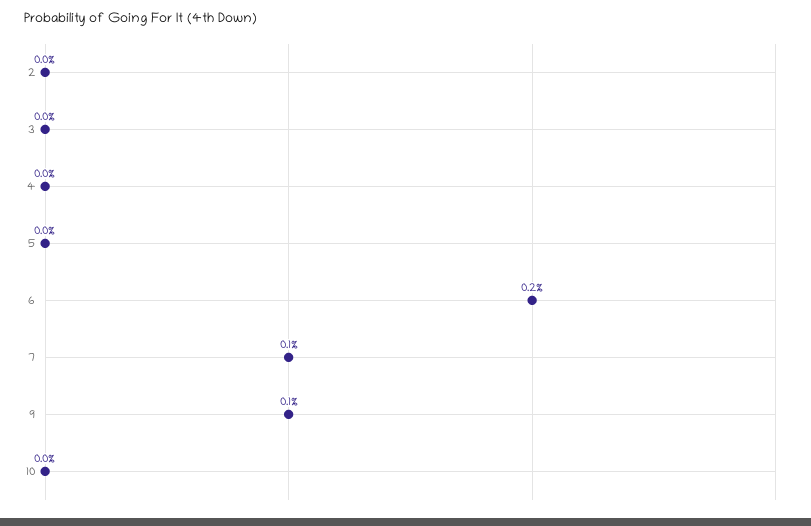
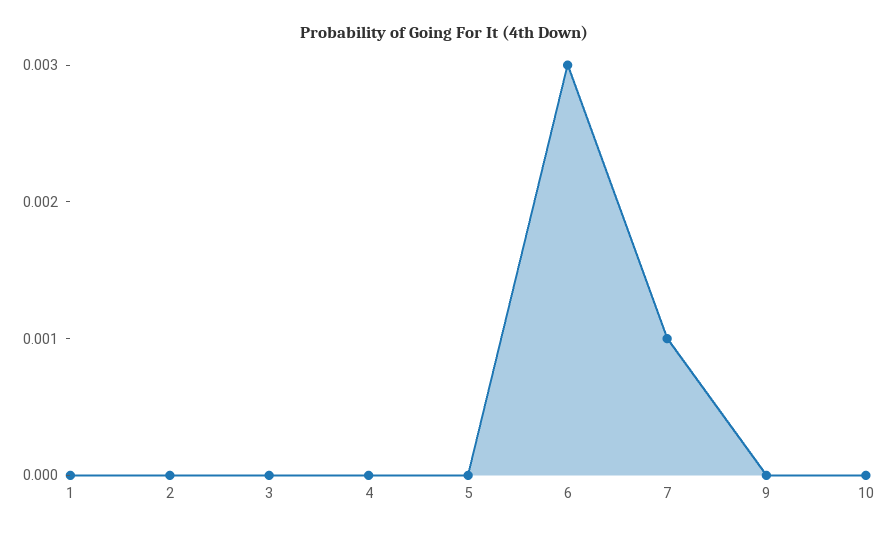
  {
    "2": 0,
    "3": 0,
    "4": 0,
    "5": 0,
-   "6": 0.002,
+   "6": 0.003,
    "7": 0.001,
-   "9": 0.001,
+   "9": 0,
-   "10": 0
+   "10": 0,
+   "1": 0
  }

